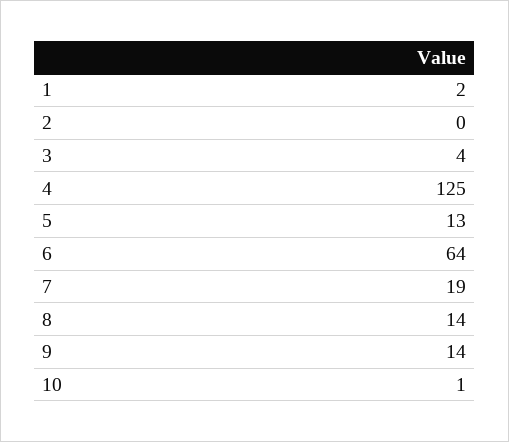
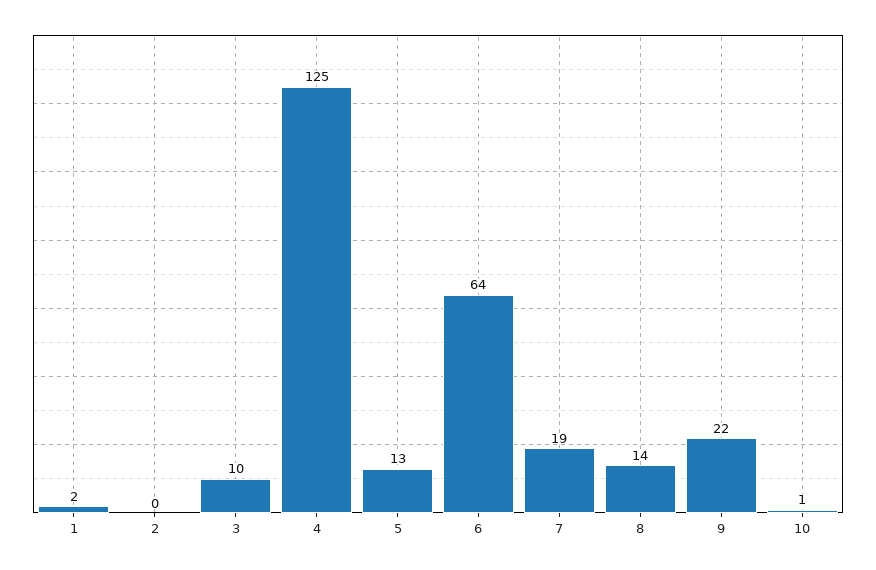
  {
    "1": 2,
    "2": 0,
-   "3": 4,
+   "3": 10,
    "4": 125,
    "5": 13,
    "6": 64,
    "7": 19,
    "8": 14,
-   "9": 14,
+   "9": 22,
    "10": 1
  }

